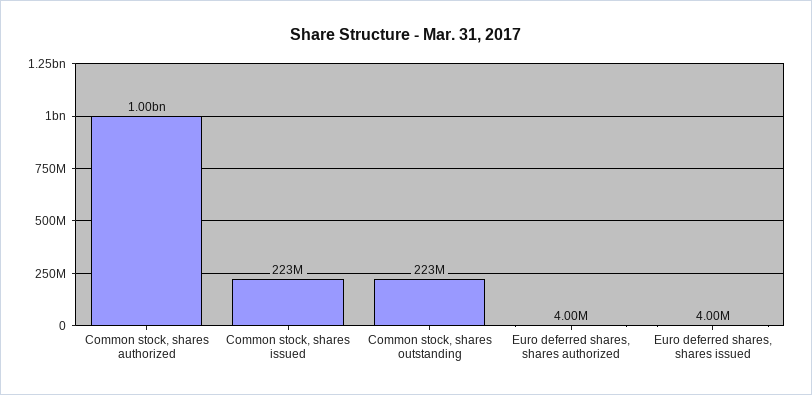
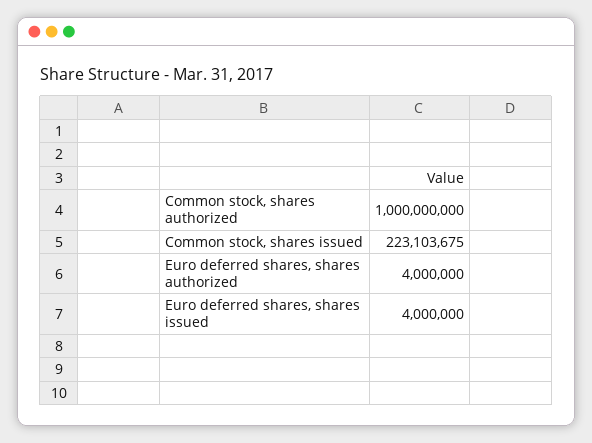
  {
    "Common stock, shares authorized": 1000000000,
    "Common stock, shares issued": 223103675,
-   "Common stock, shares outstanding": 223000000,
    "Euro deferred shares, shares authorized": 4000000,
    "Euro deferred shares, shares issued": 4000000
  }

